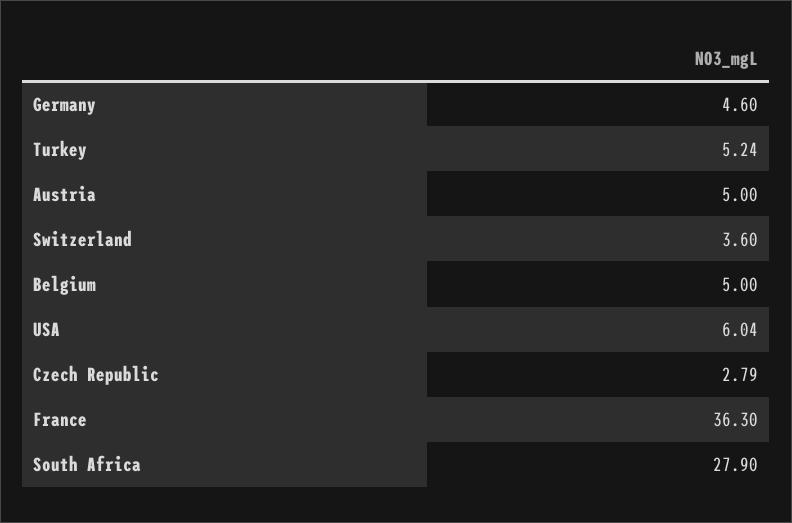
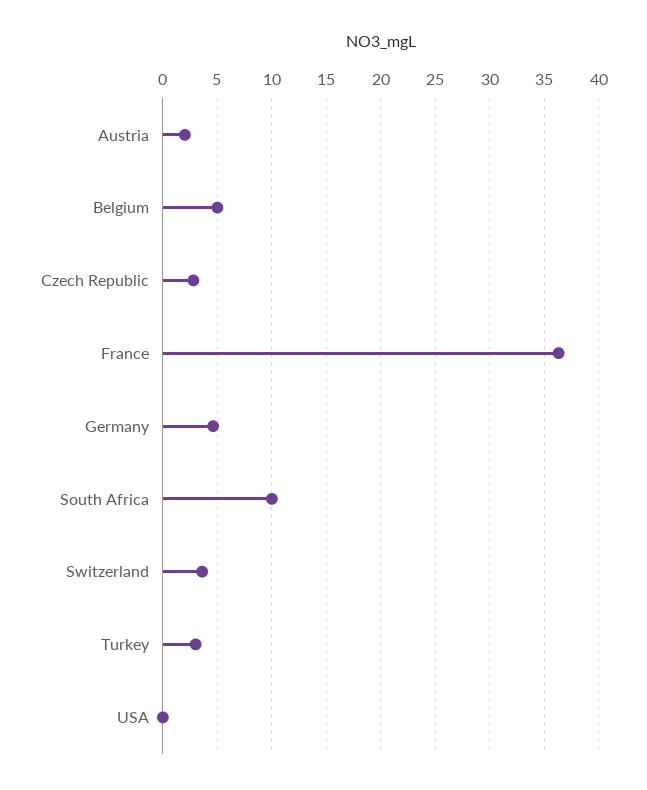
  {
    "Germany": 4.6,
-   "Turkey": 5.24,
+   "Turkey": 3,
-   "Austria": 5,
+   "Austria": 2,
    "Switzerland": 3.6,
    "Belgium": 5,
-   "USA": 6.04,
+   "USA": 0,
    "Czech Republic": 2.79,
    "France": 36.3,
-   "South Africa": 27.9
+   "South Africa": 10
  }

